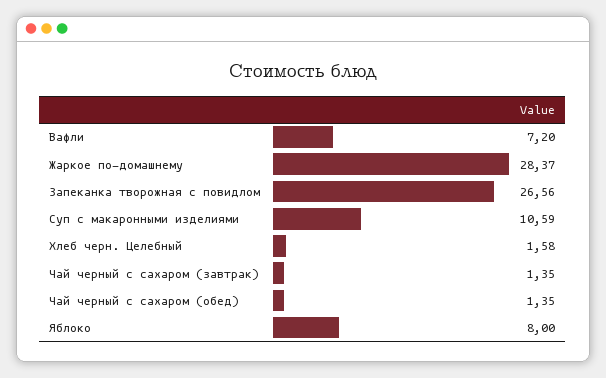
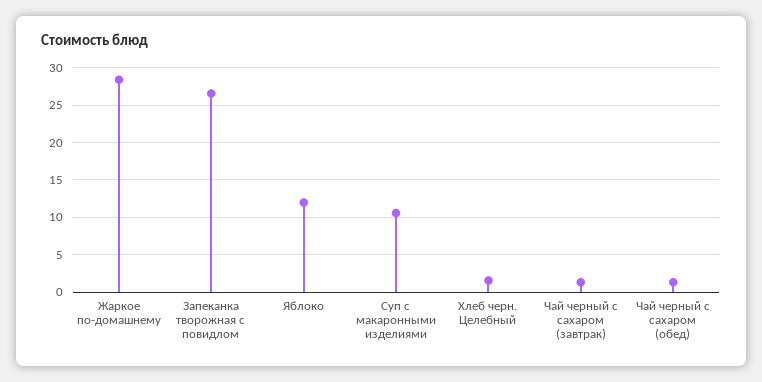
  {
-   "Вафли": 7.2,
    "Жаркое по-домашнему": 28.37,
    "Запеканка творожная с повидлом": 26.56,
    "Суп с макаронными изделиями": 10.59,
    "Хлеб черн. Целебный": 1.58,
    "Чай черный с сахаром (завтрак)": 1.35,
    "Чай черный с сахаром (обед)": 1.35,
-   "Яблоко": 8
+   "Яблоко": 12
  }

